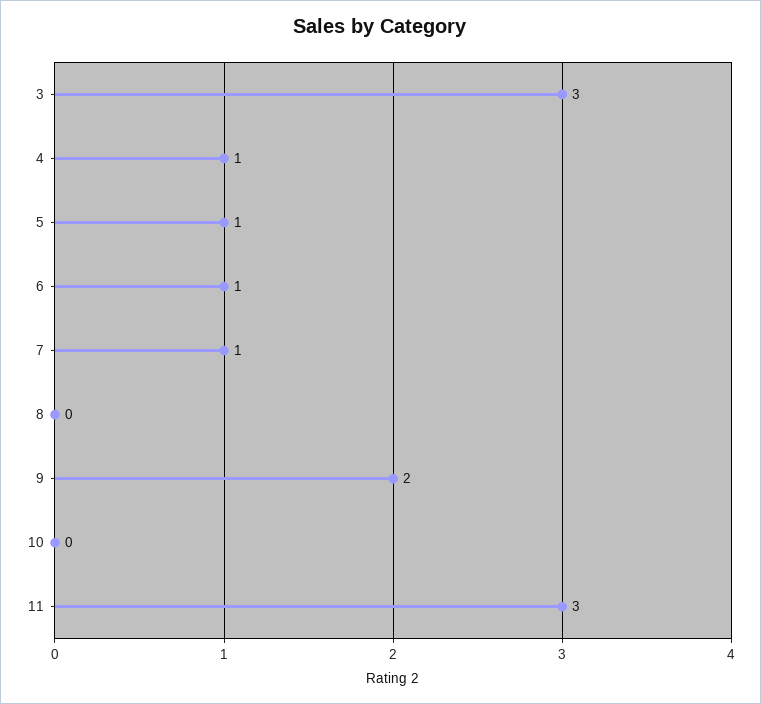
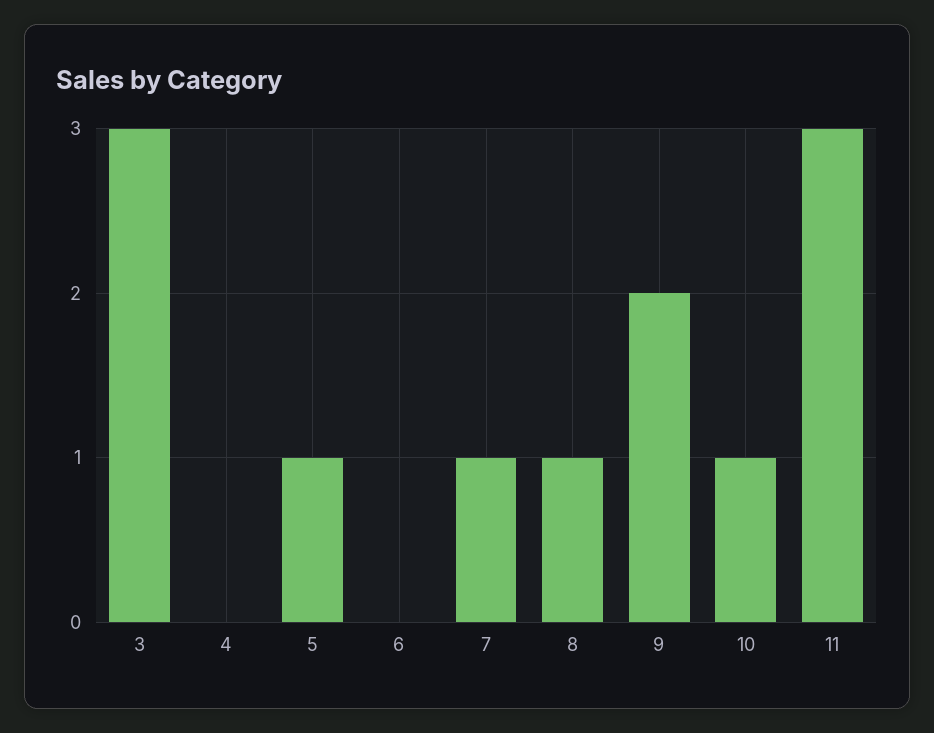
  {
    "3": 3,
-   "4": 1,
+   "4": 0,
    "5": 1,
-   "6": 1,
+   "6": 0,
    "7": 1,
-   "8": 0,
+   "8": 1,
    "9": 2,
-   "10": 0,
+   "10": 1,
    "11": 3
  }

